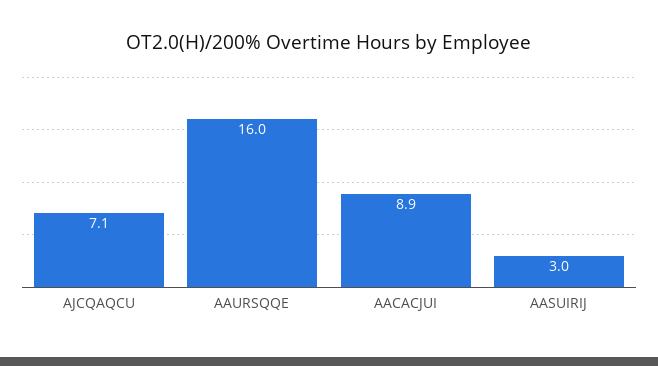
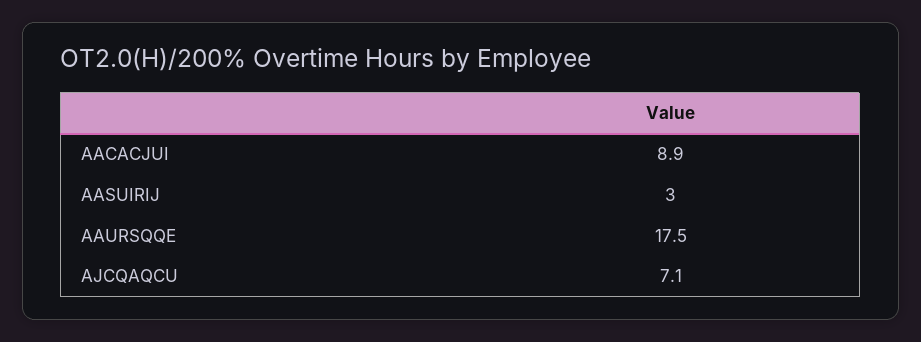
  {
    "AJCQAQCU": 7.1,
-   "AAURSQQE": 16,
+   "AAURSQQE": 17.5,
    "AACACJUI": 8.9,
    "AASUIRIJ": 3
  }

